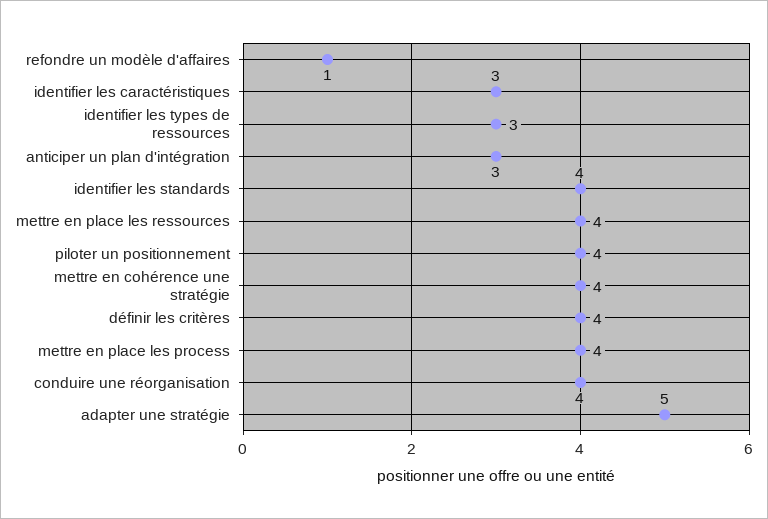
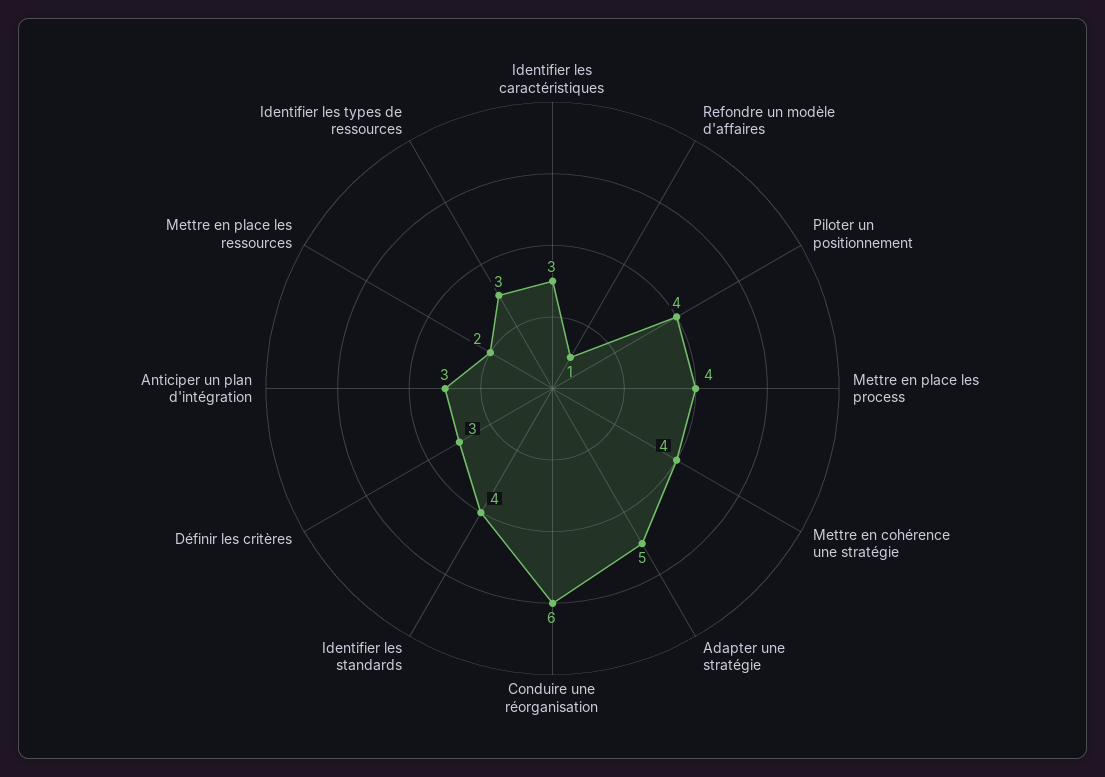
  {
    "refondre un modèle d'affaires": 1,
    "identifier les caractéristiques": 3,
    "identifier les types de ressources": 3,
    "anticiper un plan d'intégration": 3,
    "identifier les standards": 4,
-   "mettre en place les ressources": 4,
+   "mettre en place les ressources": 2,
    "piloter un positionnement": 4,
    "mettre en cohérence une stratégie": 4,
-   "définir les critères": 4,
+   "définir les critères": 3,
    "mettre en place les process": 4,
-   "conduire une réorganisation": 4,
+   "conduire une réorganisation": 6,
    "adapter une stratégie": 5
  }

